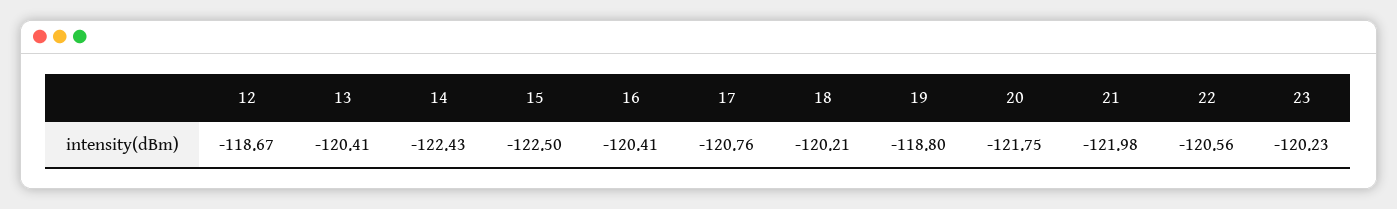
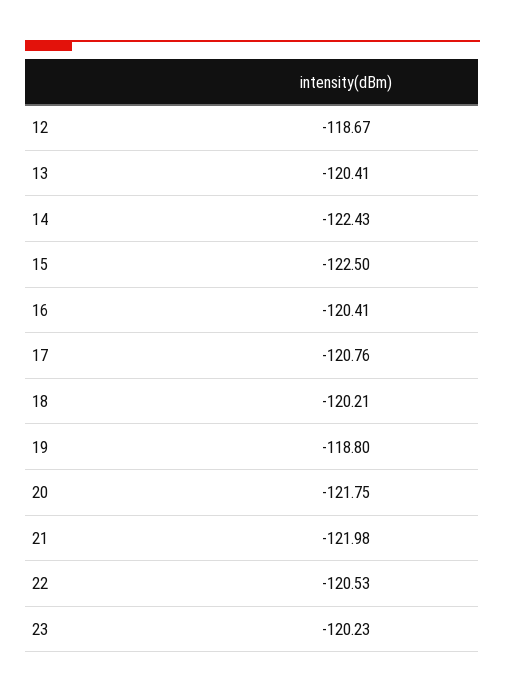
  {
    "12": -118.67,
    "13": -120.41,
    "14": -122.43,
    "15": -122.5,
    "16": -120.41,
    "17": -120.76,
    "18": -120.21,
    "19": -118.8,
    "20": -121.75,
    "21": -121.98,
-   "22": -120.56,
+   "22": -120.53,
    "23": -120.23
  }

